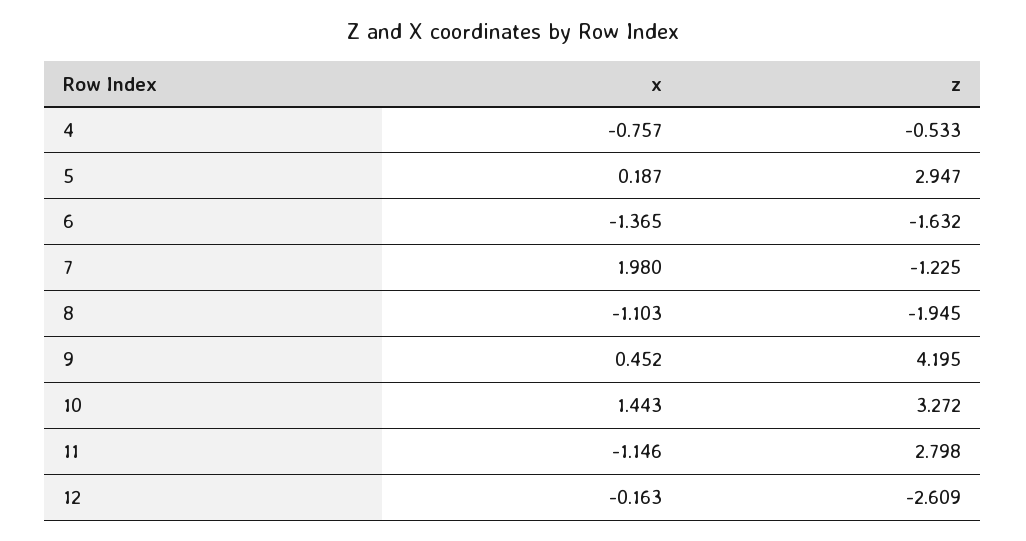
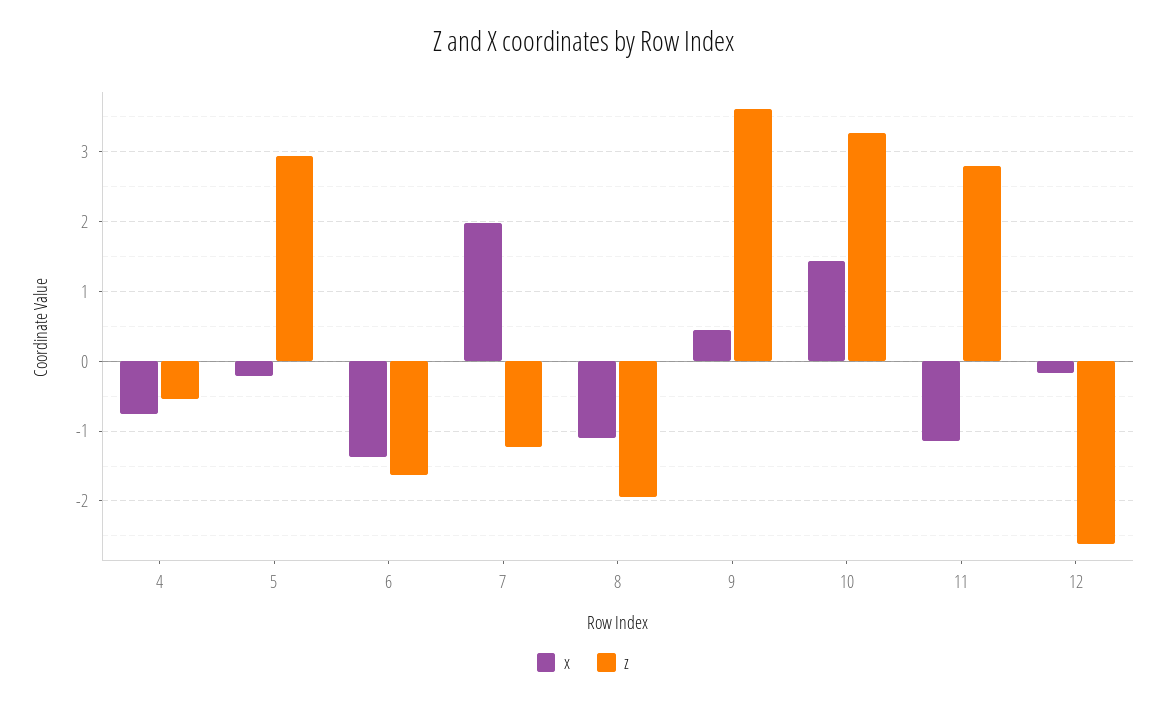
  {
    "x": {
      "4": -0.757,
-     "5": 0.187,
+     "5": -0.2,
      "6": -1.365,
      "7": 1.98,
      "8": -1.103,
      "9": 0.452,
      "10": 1.443,
      "11": -1.146,
      "12": -0.163
    },
    "z": {
      "4": -0.533,
      "5": 2.947,
      "6": -1.632,
      "7": -1.225,
      "8": -1.945,
-     "9": 4.195,
+     "9": 3.6,
      "10": 3.272,
      "11": 2.798,
      "12": -2.609
    }
  }

